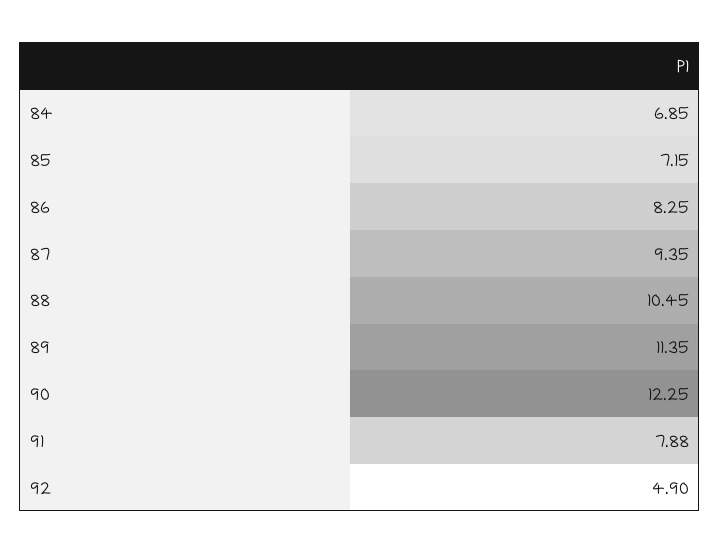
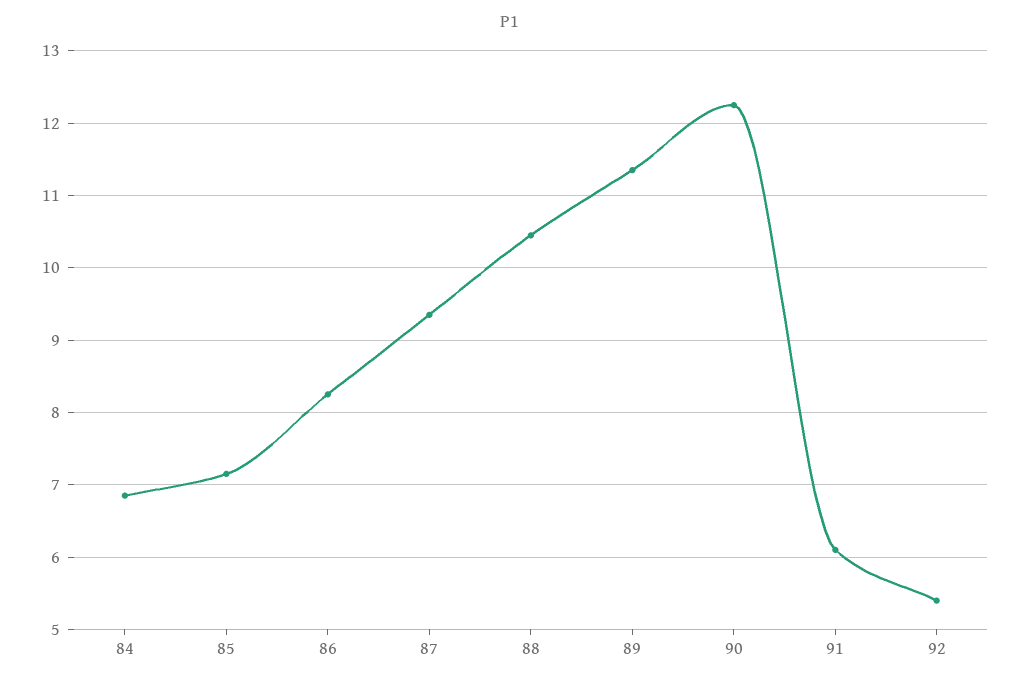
  {
    "84": 6.85,
    "85": 7.15,
    "86": 8.25,
    "87": 9.35,
    "88": 10.45,
    "89": 11.35,
    "90": 12.25,
-   "91": 7.88,
+   "91": 6.1,
-   "92": 4.9
+   "92": 5.4
  }

